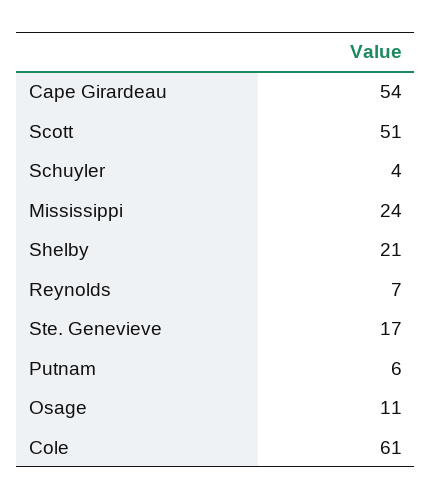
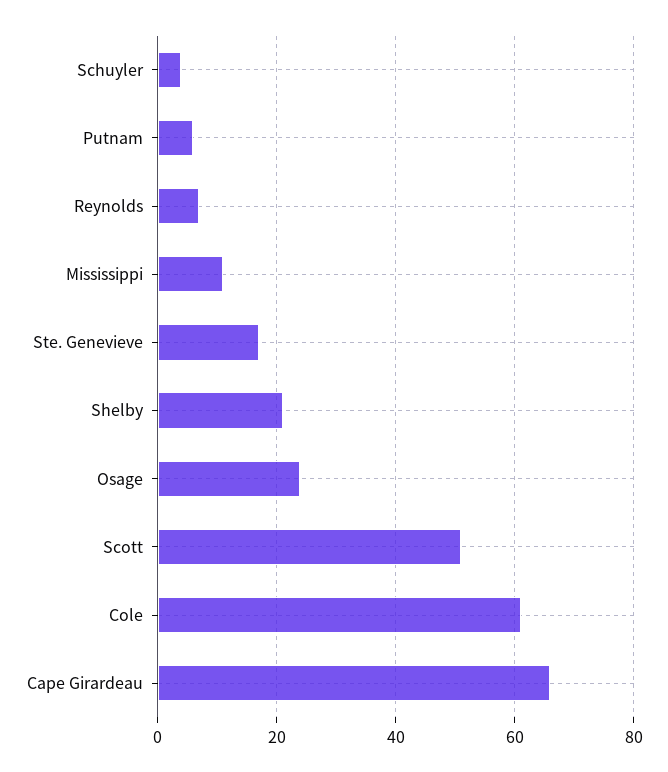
  {
-   "Cape Girardeau": 54,
+   "Cape Girardeau": 65,
    "Scott": 51,
    "Schuyler": 4,
-   "Mississippi": 24,
+   "Mississippi": 10,
    "Shelby": 21,
    "Reynolds": 7,
    "Ste. Genevieve": 17,
    "Putnam": 6,
-   "Osage": 11,
+   "Osage": 25,
    "Cole": 61
  }

